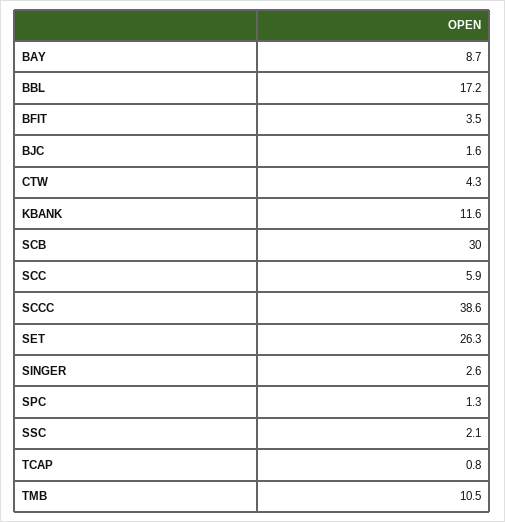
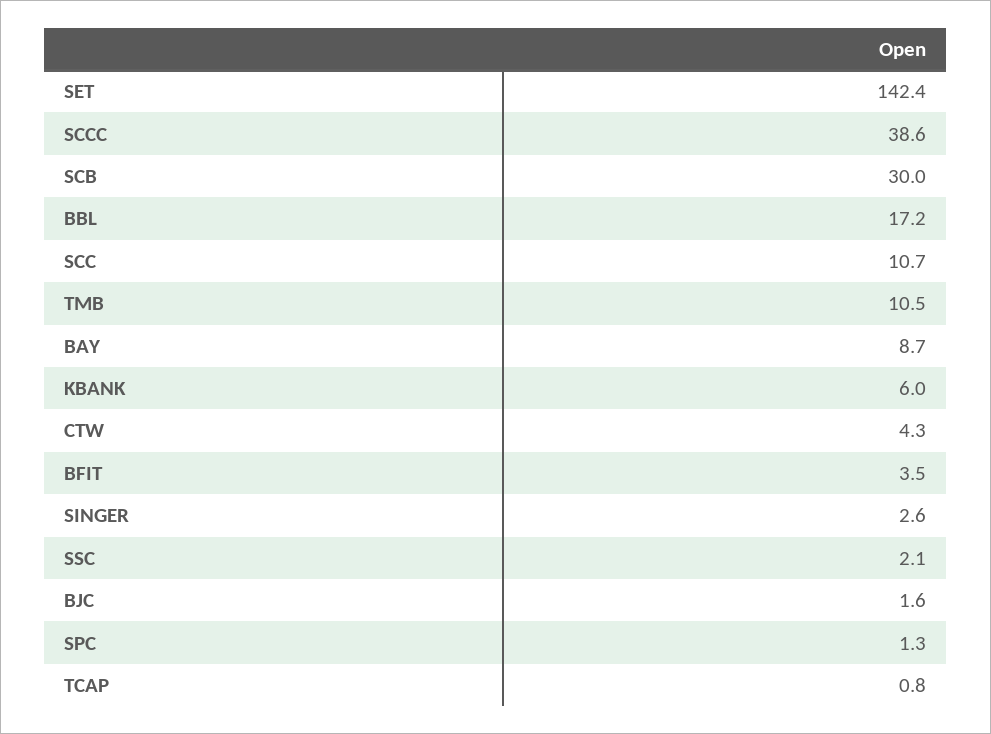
  {
    "BAY": 8.7,
    "BBL": 17.2,
    "BFIT": 3.5,
    "BJC": 1.6,
    "CTW": 4.3,
-   "KBANK": 11.6,
+   "KBANK": 6,
    "SCB": 30,
-   "SCC": 5.9,
+   "SCC": 10.7,
    "SCCC": 38.6,
-   "SET": 26.3,
+   "SET": 142.4,
    "SINGER": 2.6,
    "SPC": 1.3,
    "SSC": 2.1,
    "TCAP": 0.8,
    "TMB": 10.5
  }

